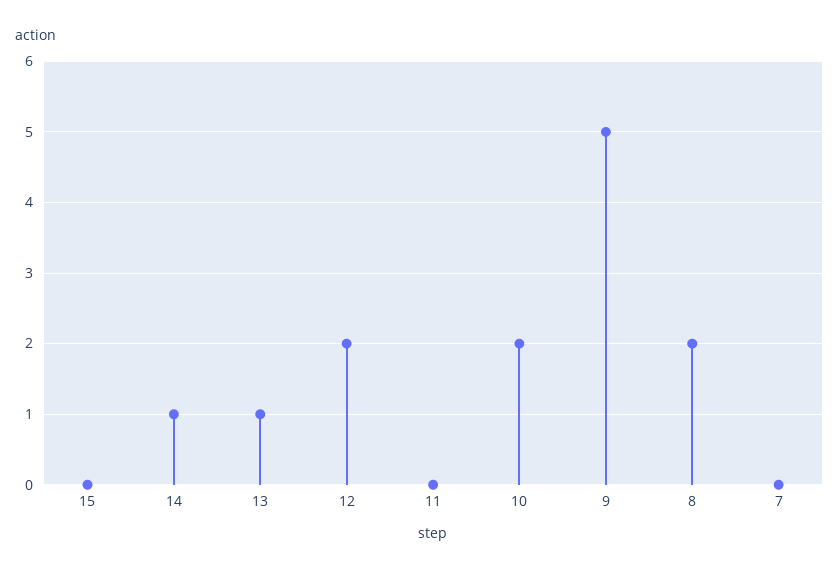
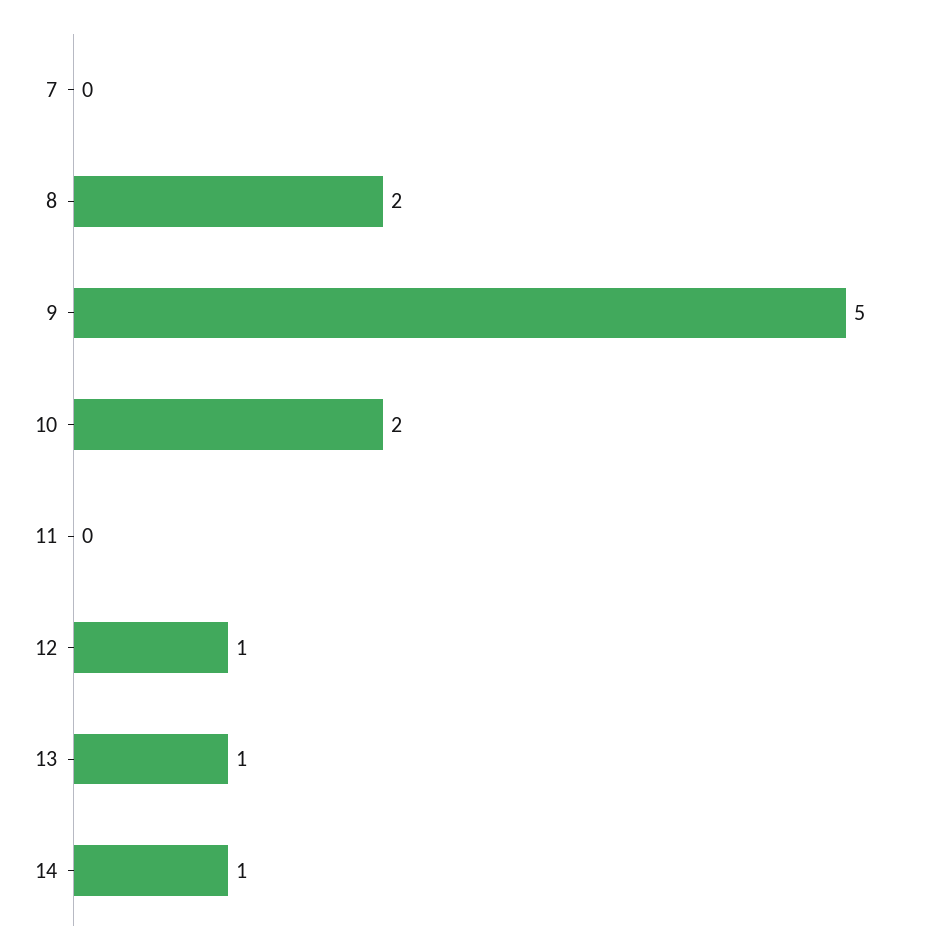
  {
-   "15": 0,
    "14": 1,
    "13": 1,
-   "12": 2,
+   "12": 1,
    "11": 0,
    "10": 2,
    "9": 5,
    "8": 2,
    "7": 0
  }

